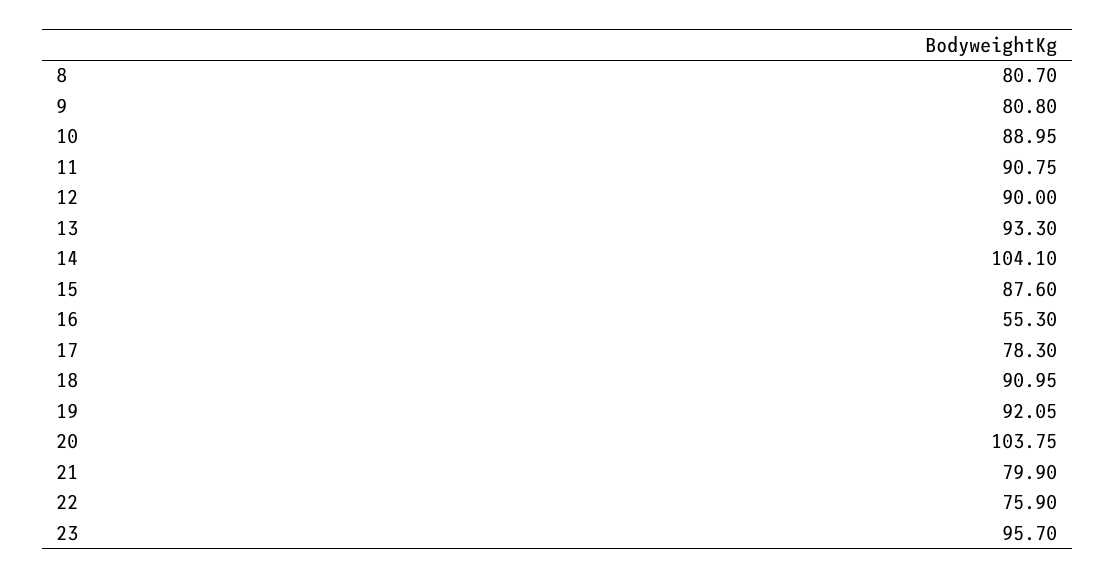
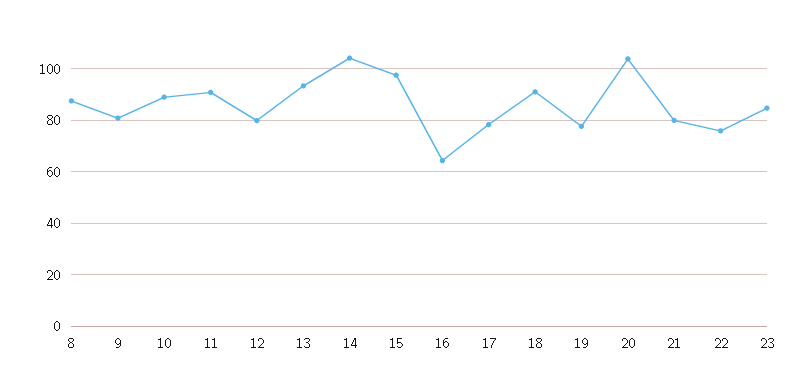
  {
-   "8": 80.7,
+   "8": 87.5,
    "9": 80.8,
    "10": 88.95,
    "11": 90.75,
-   "12": 90,
+   "12": 80,
    "13": 93.3,
    "14": 104.1,
-   "15": 87.6,
+   "15": 97.5,
-   "16": 55.3,
+   "16": 65,
    "17": 78.3,
    "18": 90.95,
-   "19": 92.05,
+   "19": 77.5,
    "20": 103.75,
    "21": 79.9,
    "22": 75.9,
-   "23": 95.7
+   "23": 85
  }

